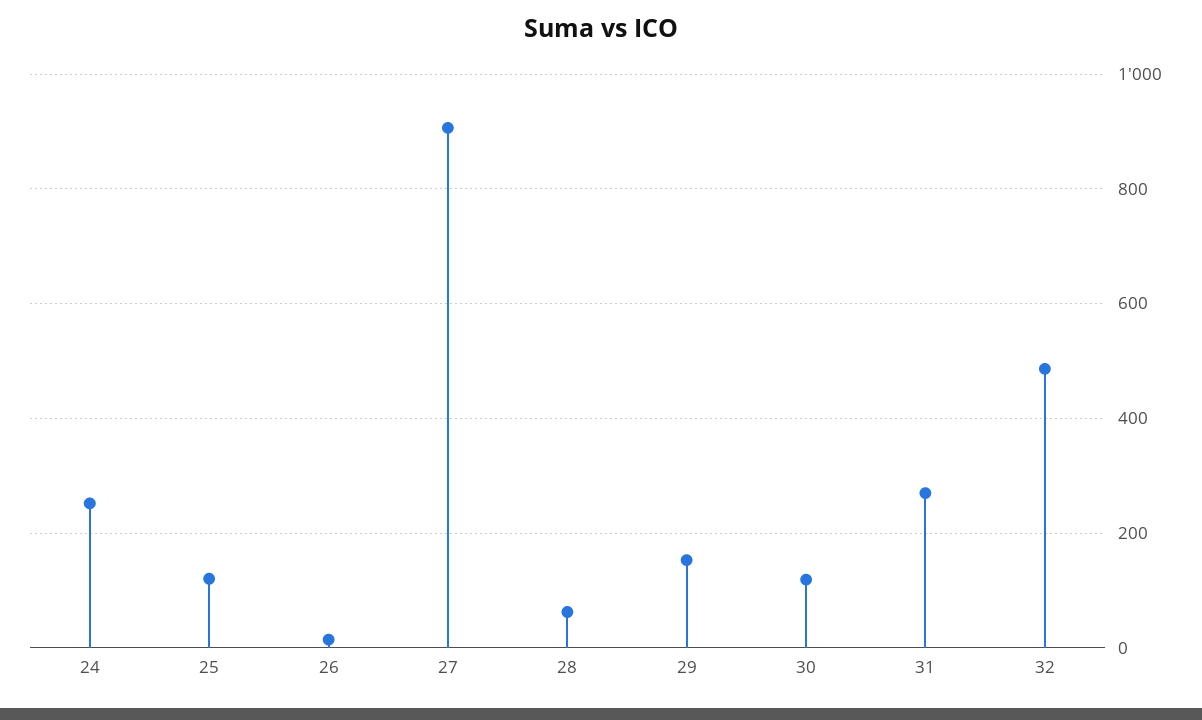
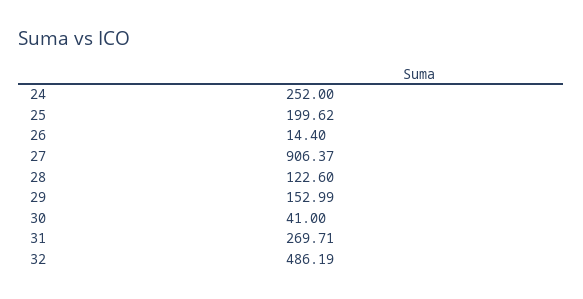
  {
    "24": 252,
-   "25": 120,
+   "25": 199.62,
    "26": 14.4,
    "27": 906.37,
-   "28": 60,
+   "28": 122.6,
    "29": 152.99,
-   "30": 120,
+   "30": 41,
    "31": 269.71,
    "32": 486.19
  }

